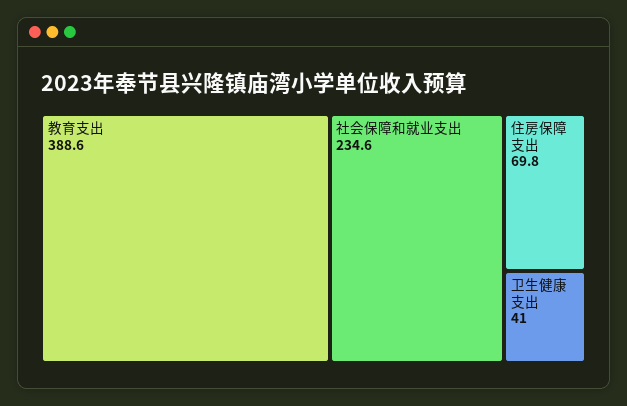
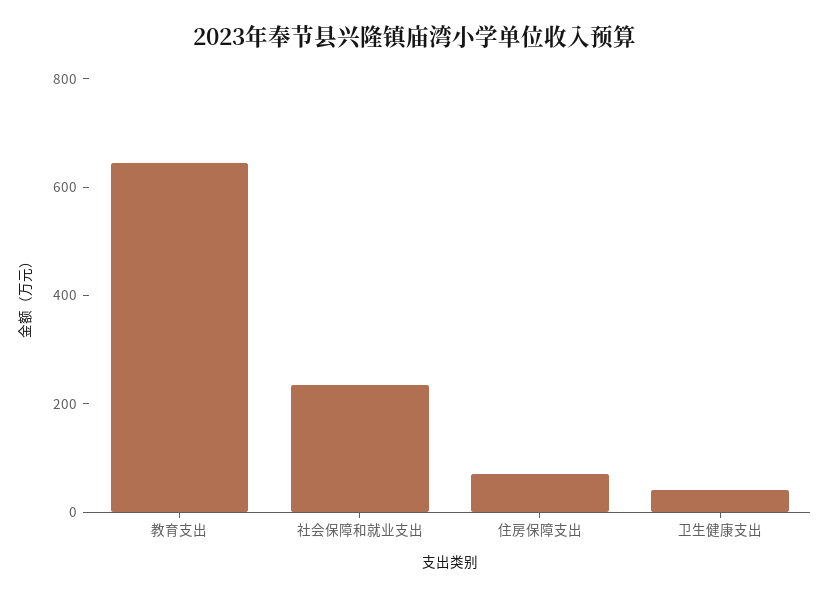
  {
-   "教育支出": 388.6,
+   "教育支出": 650,
    "社会保障和就业支出": 234.6,
    "住房保障支出": 69.8,
    "卫生健康支出": 41
  }

